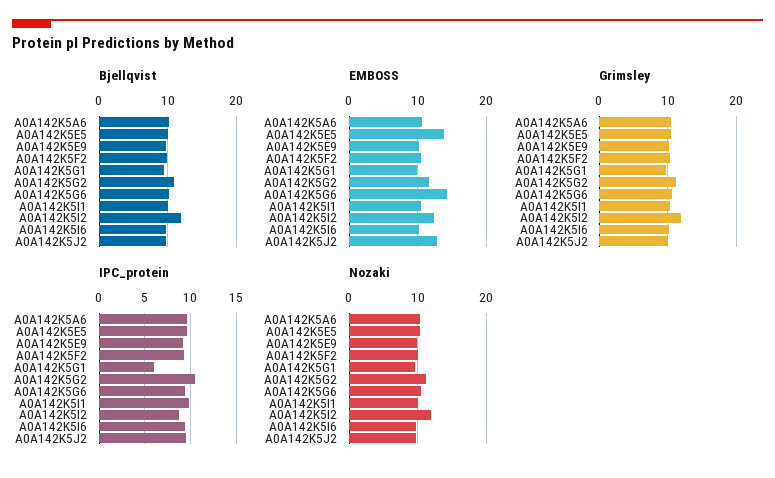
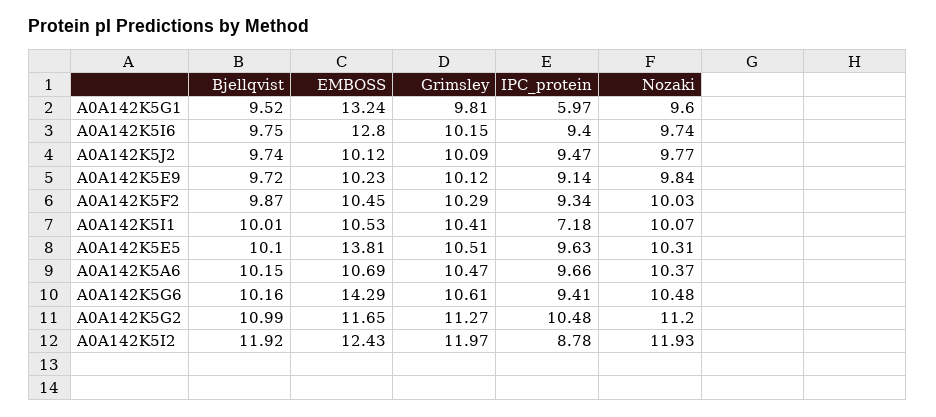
  {
    "Bjellqvist": {
      "A0A142K5A6": 10.15,
      "A0A142K5E5": 10.1,
      "A0A142K5E9": 9.72,
      "A0A142K5F2": 9.87,
      "A0A142K5G1": 9.52,
      "A0A142K5G2": 10.99,
      "A0A142K5G6": 10.16,
      "A0A142K5I1": 10.01,
      "A0A142K5I2": 11.92,
      "A0A142K5I6": 9.75,
      "A0A142K5J2": 9.74
    },
    "EMBOSS": {
      "A0A142K5A6": 10.69,
      "A0A142K5E5": 13.81,
      "A0A142K5E9": 10.23,
      "A0A142K5F2": 10.45,
-     "A0A142K5G1": 10,
+     "A0A142K5G1": 13.24,
      "A0A142K5G2": 11.65,
      "A0A142K5G6": 14.29,
      "A0A142K5I1": 10.53,
      "A0A142K5I2": 12.43,
-     "A0A142K5I6": 10,
+     "A0A142K5I6": 12.8,
-     "A0A142K5J2": 13
+     "A0A142K5J2": 10.12
    },
    "Grimsley": {
      "A0A142K5A6": 10.47,
      "A0A142K5E5": 10.51,
      "A0A142K5E9": 10.12,
      "A0A142K5F2": 10.29,
      "A0A142K5G1": 9.81,
      "A0A142K5G2": 11.27,
      "A0A142K5G6": 10.61,
      "A0A142K5I1": 10.41,
      "A0A142K5I2": 11.97,
      "A0A142K5I6": 10.15,
      "A0A142K5J2": 10.09
    },
    "IPC_protein": {
      "A0A142K5A6": 9.66,
      "A0A142K5E5": 9.63,
      "A0A142K5E9": 9.14,
      "A0A142K5F2": 9.34,
      "A0A142K5G1": 5.97,
      "A0A142K5G2": 10.48,
      "A0A142K5G6": 9.41,
-     "A0A142K5I1": 10,
+     "A0A142K5I1": 7.18,
      "A0A142K5I2": 8.78,
      "A0A142K5I6": 9.4,
      "A0A142K5J2": 9.47
    },
    "Nozaki": {
      "A0A142K5A6": 10.37,
      "A0A142K5E5": 10.31,
      "A0A142K5E9": 9.84,
      "A0A142K5F2": 10.03,
      "A0A142K5G1": 9.6,
      "A0A142K5G2": 11.2,
      "A0A142K5G6": 10.48,
      "A0A142K5I1": 10.07,
      "A0A142K5I2": 11.93,
      "A0A142K5I6": 9.74,
      "A0A142K5J2": 9.77
    }
  }

